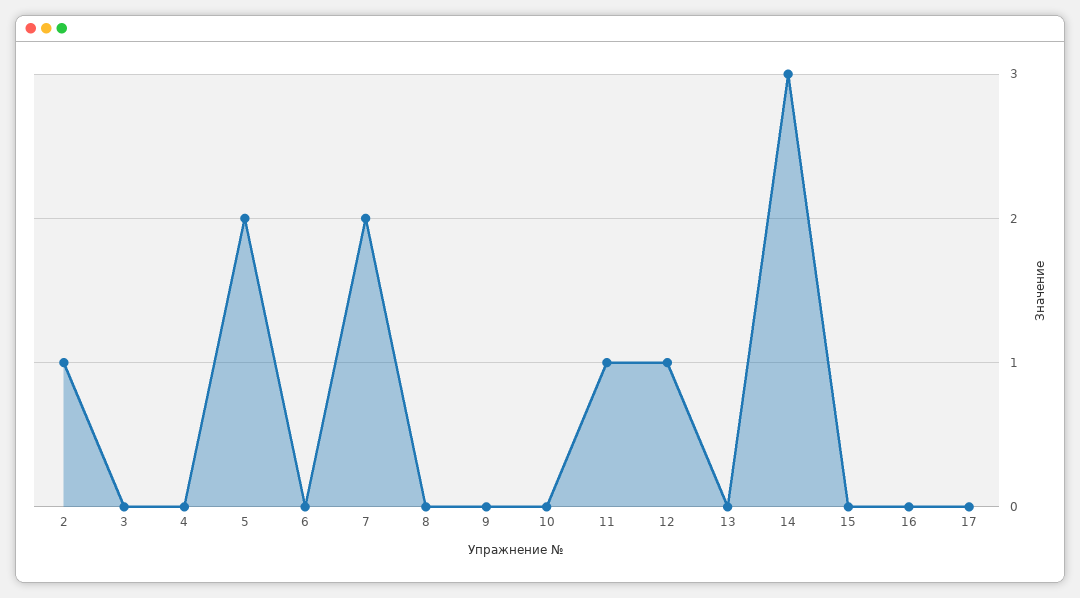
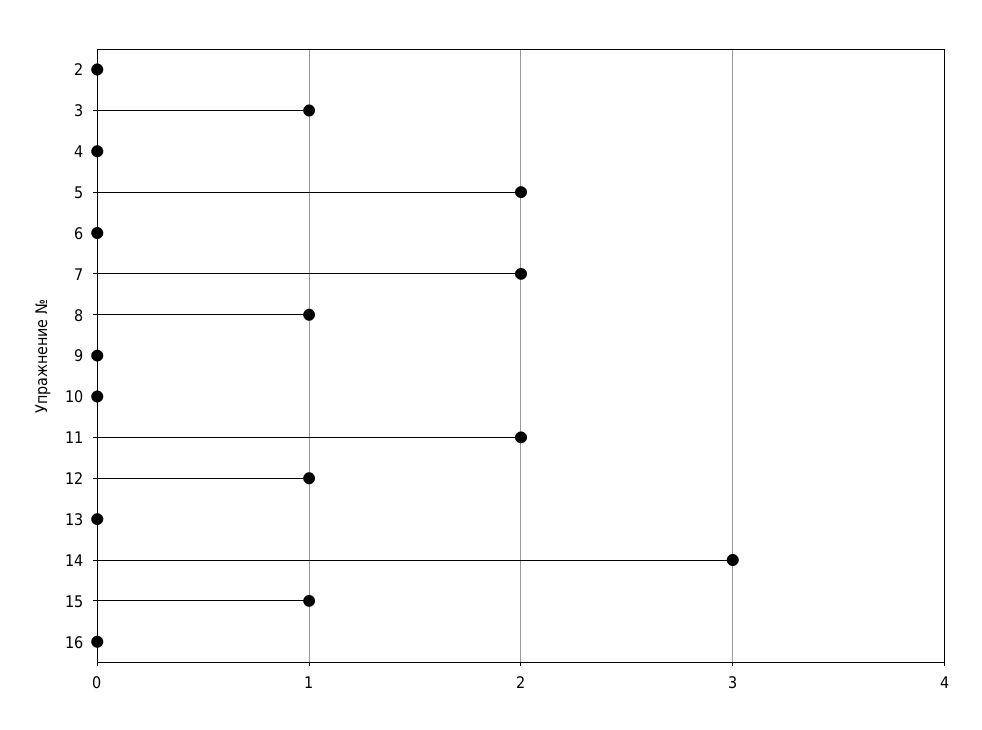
  {
-   "2": 1,
+   "2": 0,
-   "3": 0,
+   "3": 1,
    "4": 0,
    "5": 2,
    "6": 0,
    "7": 2,
-   "8": 0,
+   "8": 1,
    "9": 0,
    "10": 0,
-   "11": 1,
+   "11": 2,
    "12": 1,
    "13": 0,
    "14": 3,
-   "15": 0,
+   "15": 1,
-   "16": 0,
+   "16": 0
-   "17": 0
  }

